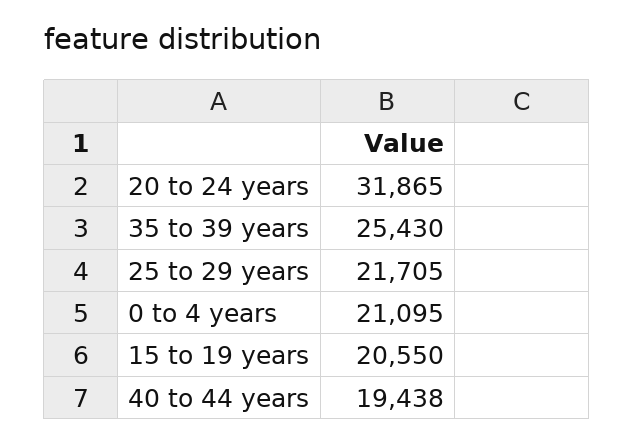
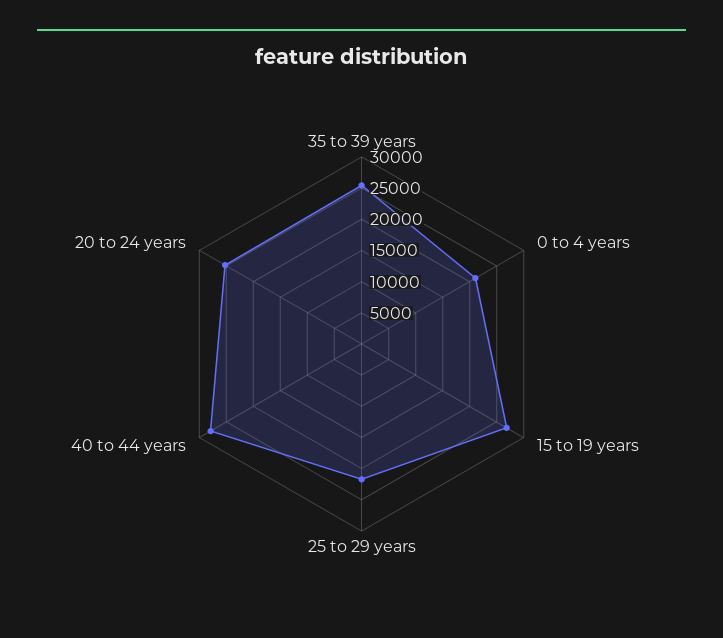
  {
-   "20 to 24 years": 31865,
+   "20 to 24 years": 25000,
    "35 to 39 years": 25430,
    "25 to 29 years": 21705,
    "0 to 4 years": 21095,
-   "15 to 19 years": 20550,
+   "15 to 19 years": 27500,
-   "40 to 44 years": 19438
+   "40 to 44 years": 27500
  }

